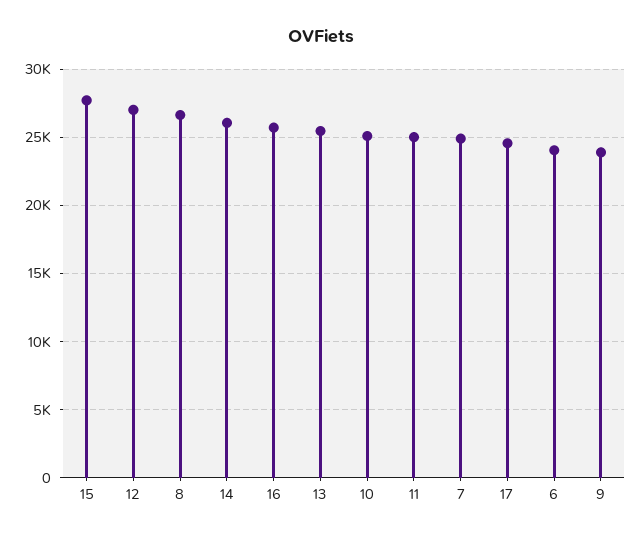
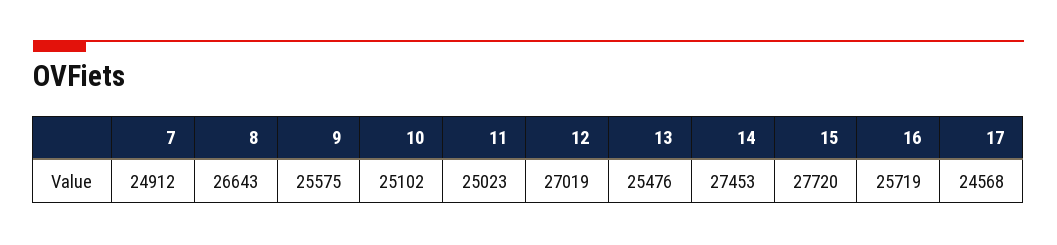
  {
    "15": 27720,
    "12": 27019,
    "8": 26643,
-   "14": 26000,
+   "14": 27453,
    "16": 25719,
    "13": 25476,
    "10": 25102,
    "11": 25023,
    "7": 24912,
    "17": 24568,
-   "6": 24000,
-   "9": 24000
+   "9": 25575
  }

